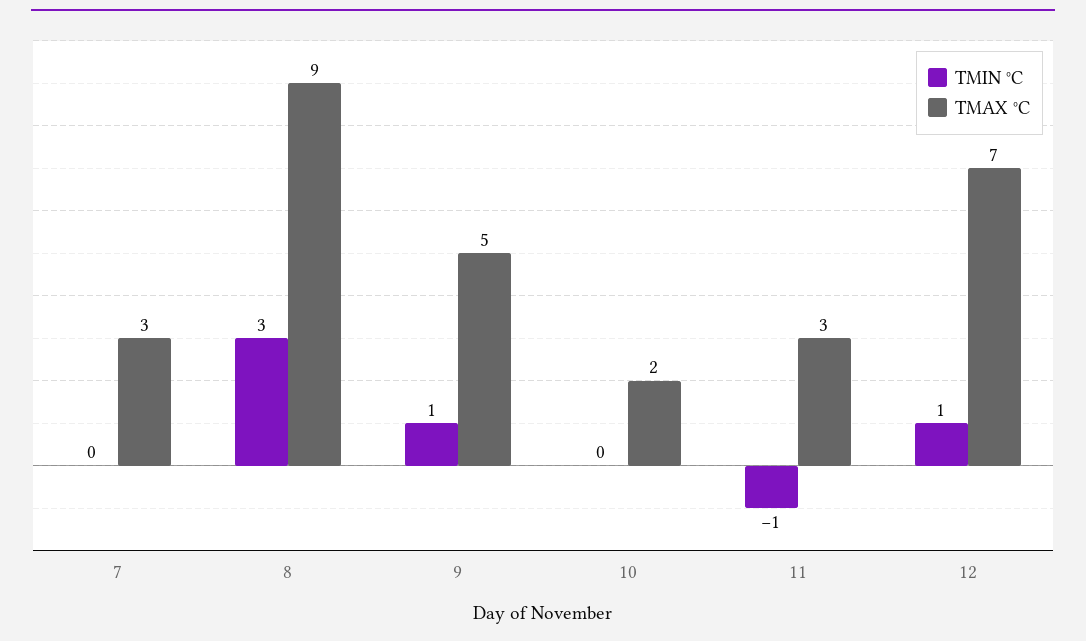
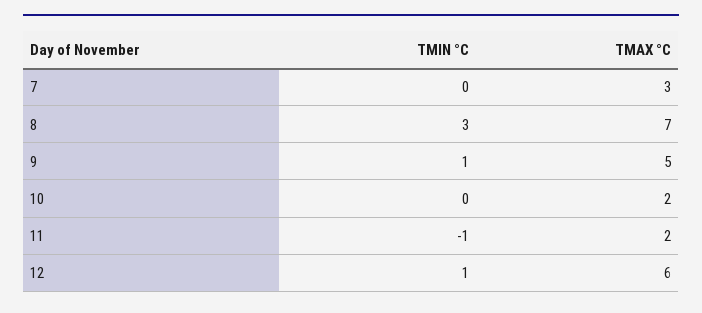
  {
    "TMIN °C": {
      "7": 0,
      "8": 3,
      "9": 1,
      "10": 0,
      "11": -1,
      "12": 1
    },
    "TMAX °C": {
      "7": 3,
-     "8": 9,
+     "8": 7,
      "9": 5,
      "10": 2,
-     "11": 3,
+     "11": 2,
-     "12": 7
+     "12": 6
    }
  }

